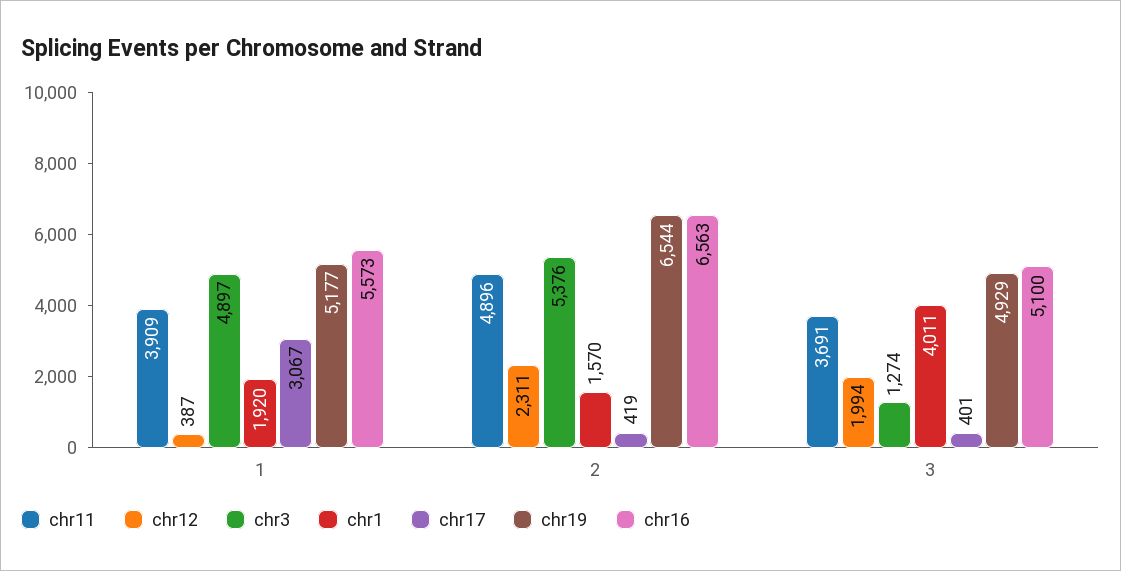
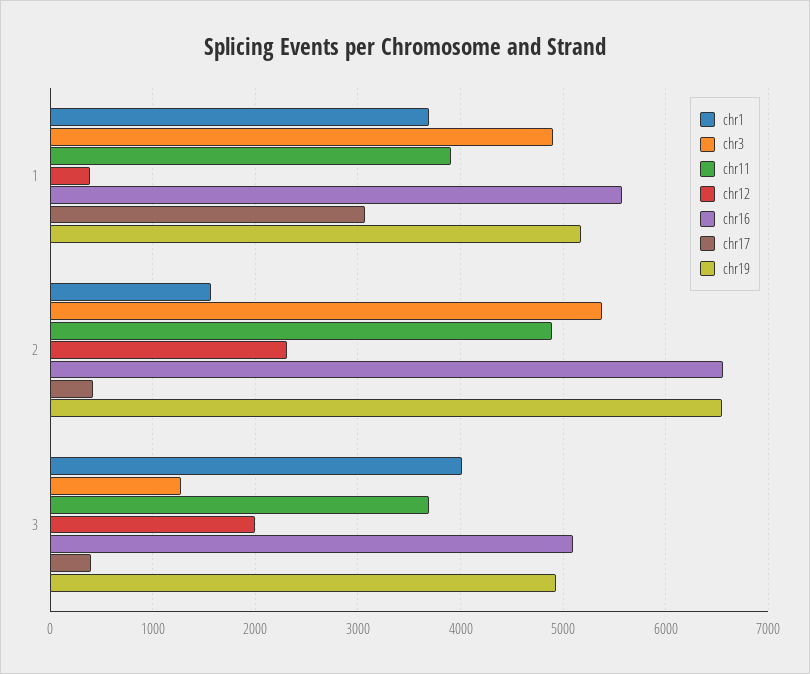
  {
    "chr11": {
      "1": 3909,
      "2": 4896,
      "3": 3691
    },
    "chr12": {
      "1": 387,
      "2": 2311,
      "3": 1994
    },
    "chr3": {
      "1": 4897,
      "2": 5376,
      "3": 1274
    },
    "chr1": {
-     "1": 1920,
+     "1": 3700,
      "2": 1570,
      "3": 4011
    },
    "chr17": {
      "1": 3067,
      "2": 419,
      "3": 401
    },
    "chr19": {
      "1": 5177,
      "2": 6544,
      "3": 4929
    },
    "chr16": {
      "1": 5573,
      "2": 6563,
      "3": 5100
    }
  }

